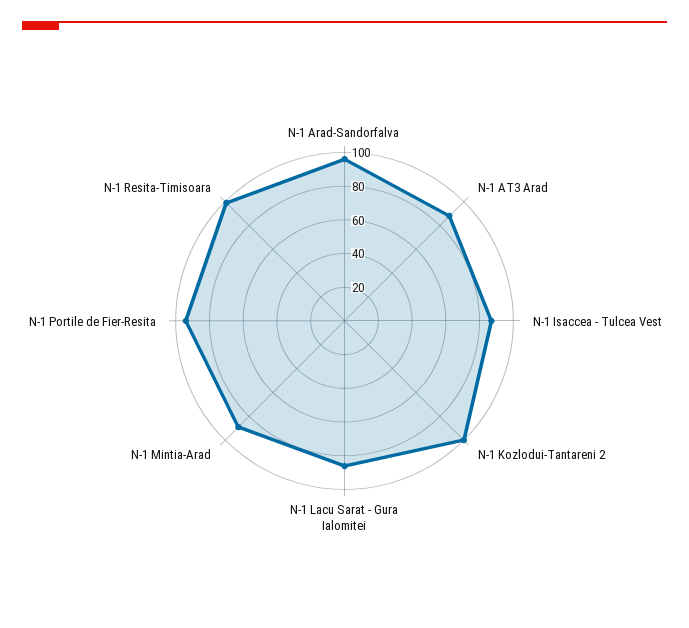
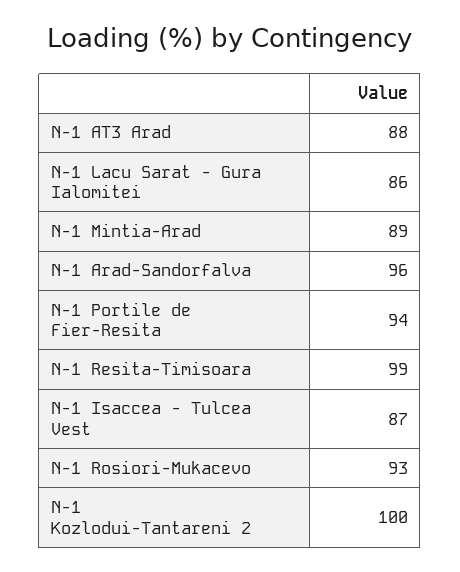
  {
    "N-1 Arad-Sandorfalva": 96,
    "N-1 AT3 Arad": 88,
    "N-1 Isaccea - Tulcea Vest": 87,
    "N-1 Kozlodui-Tantareni 2": 100,
    "N-1 Lacu Sarat - Gura Ialomitei": 86,
    "N-1 Mintia-Arad": 89,
    "N-1 Portile de Fier-Resita": 94,
-   "N-1 Resita-Timisoara": 99
+   "N-1 Resita-Timisoara": 99,
+   "N-1 Rosiori-Mukacevo": 93
  }

